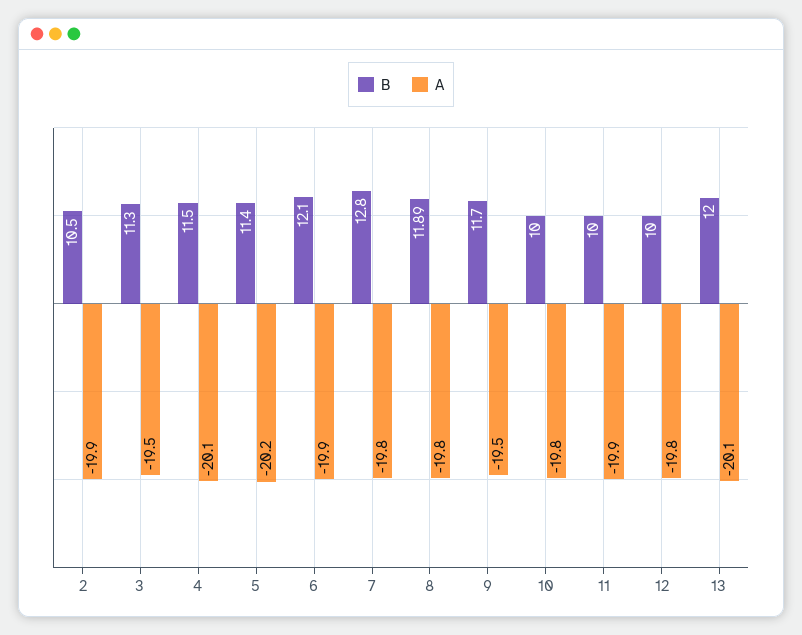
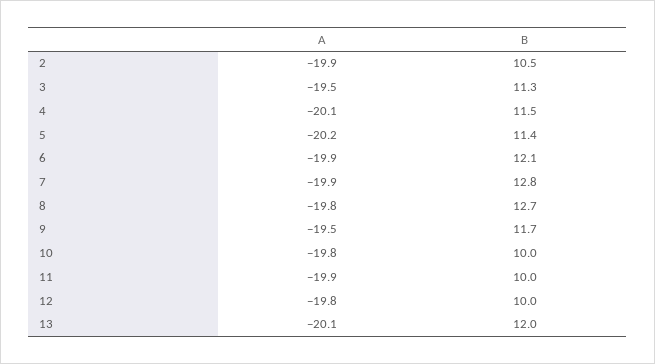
  {
    "B": {
      "2": 10.5,
      "3": 11.3,
      "4": 11.5,
      "5": 11.4,
      "6": 12.1,
      "7": 12.8,
-     "8": 11.89,
+     "8": 12.7,
      "9": 11.7,
      "10": 10,
      "11": 10,
      "12": 10,
      "13": 12
    },
    "A": {
      "2": -19.9,
      "3": -19.5,
      "4": -20.1,
      "5": -20.2,
      "6": -19.9,
-     "7": -19.8,
+     "7": -19.9,
      "8": -19.8,
      "9": -19.5,
      "10": -19.8,
      "11": -19.9,
      "12": -19.8,
      "13": -20.1
    }
  }

